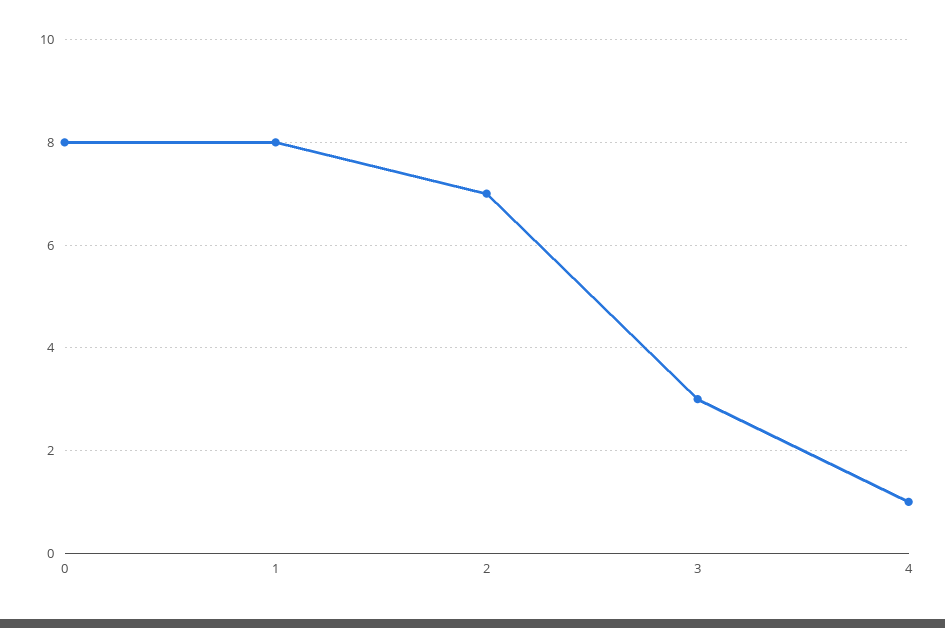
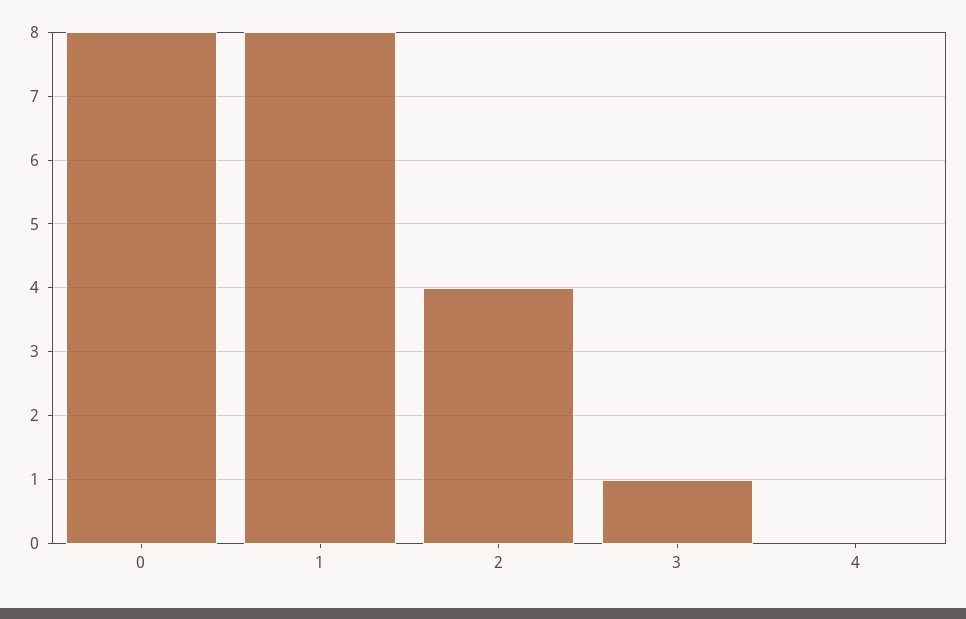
  {
    "0": 8,
    "1": 8,
-   "2": 7,
+   "2": 4,
-   "3": 3,
+   "3": 1,
-   "4": 1
+   "4": 0
  }

